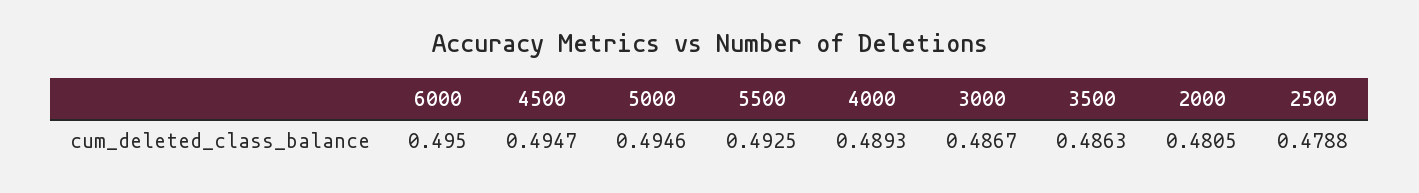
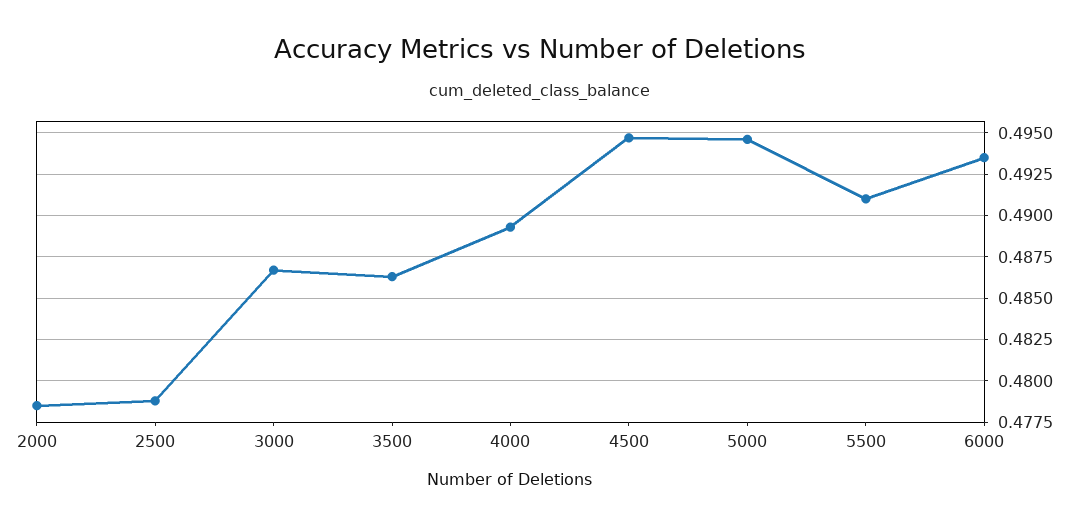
  {
-   "6000": 0.495,
+   "6000": 0.4935,
    "4500": 0.4947,
    "5000": 0.4946,
-   "5500": 0.4925,
+   "5500": 0.491,
    "4000": 0.4893,
    "3000": 0.4867,
    "3500": 0.4863,
-   "2000": 0.4805,
+   "2000": 0.4785,
    "2500": 0.4788
  }

